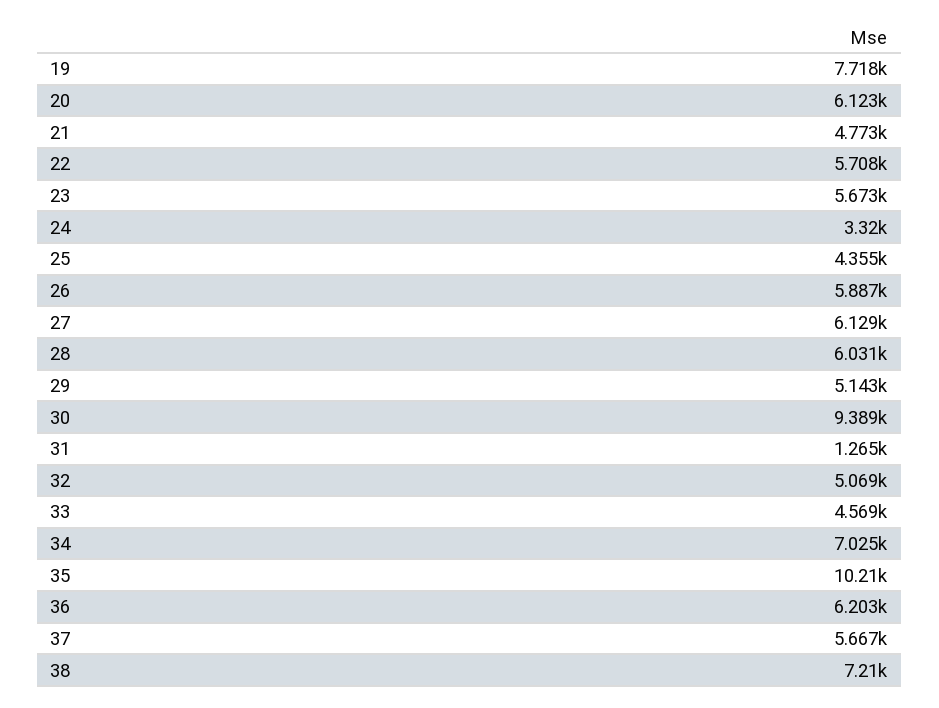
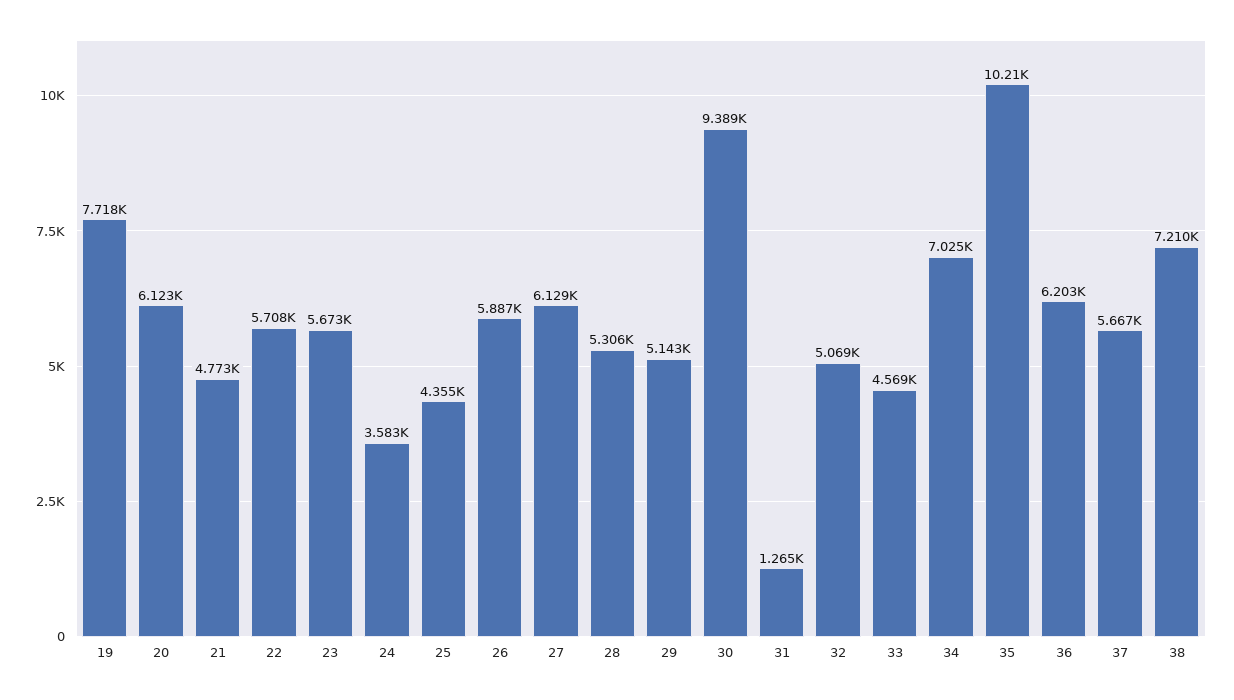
  {
    "19": 7718,
    "20": 6123,
    "21": 4773,
    "22": 5708,
    "23": 5673,
-   "24": 3320,
+   "24": 3583,
    "25": 4355,
    "26": 5887,
    "27": 6129,
-   "28": 6031,
+   "28": 5306,
    "29": 5143,
    "30": 9389,
    "31": 1265,
    "32": 5069,
    "33": 4569,
    "34": 7025,
    "35": 10210,
    "36": 6203,
    "37": 5667,
    "38": 7210
  }

